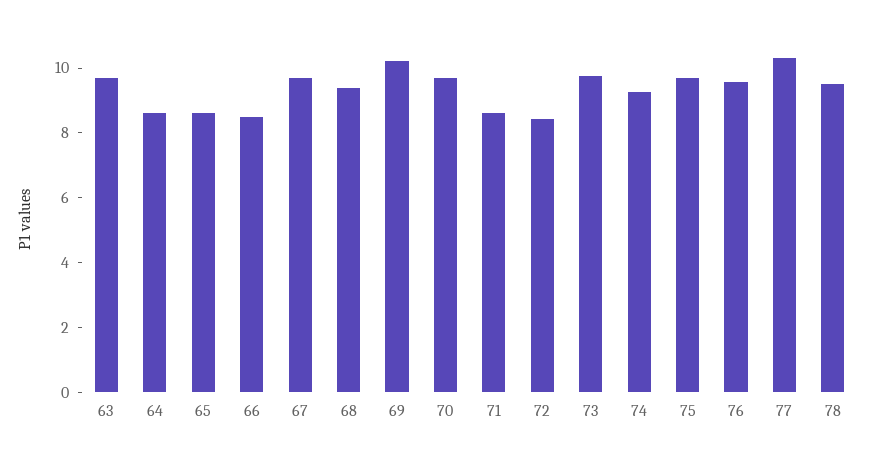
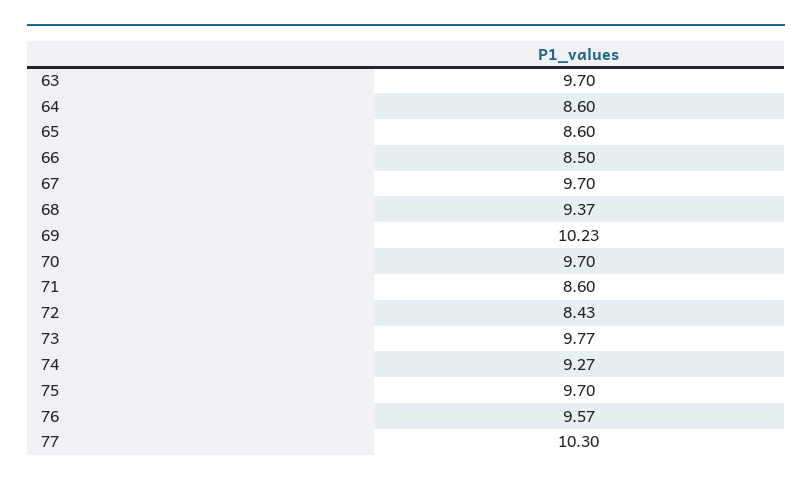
  {
    "63": 9.7,
    "64": 8.6,
    "65": 8.6,
    "66": 8.5,
    "67": 9.7,
    "68": 9.37,
    "69": 10.23,
    "70": 9.7,
    "71": 8.6,
    "72": 8.43,
    "73": 9.77,
    "74": 9.27,
    "75": 9.7,
    "76": 9.57,
-   "77": 10.3,
+   "77": 10.3
-   "78": 9.5
  }

